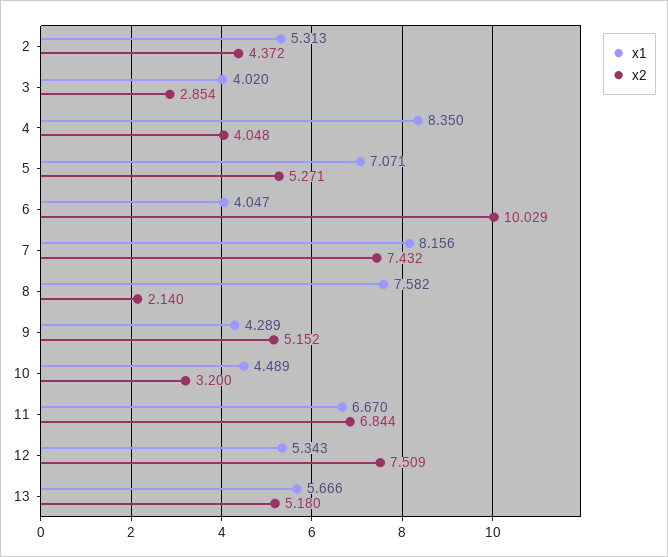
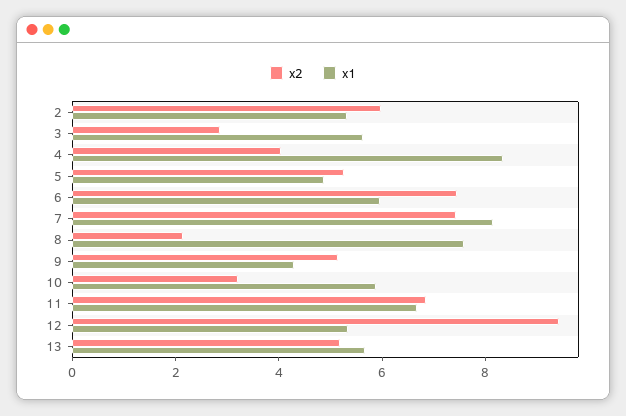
  {
    "x1": {
      "2": 5.313,
-     "3": 4.02,
+     "3": 5.5,
      "4": 8.35,
-     "5": 7.071,
+     "5": 5,
-     "6": 4.047,
+     "6": 6,
      "7": 8.156,
      "8": 7.582,
      "9": 4.289,
-     "10": 4.489,
+     "10": 6,
      "11": 6.67,
      "12": 5.343,
      "13": 5.666
    },
    "x2": {
-     "2": 4.372,
+     "2": 6,
      "3": 2.854,
      "4": 4.048,
      "5": 5.271,
-     "6": 10.029,
+     "6": 7.5,
      "7": 7.432,
      "8": 2.14,
      "9": 5.152,
      "10": 3.2,
      "11": 6.844,
-     "12": 7.509,
+     "12": 9.5,
      "13": 5.18
    }
  }

